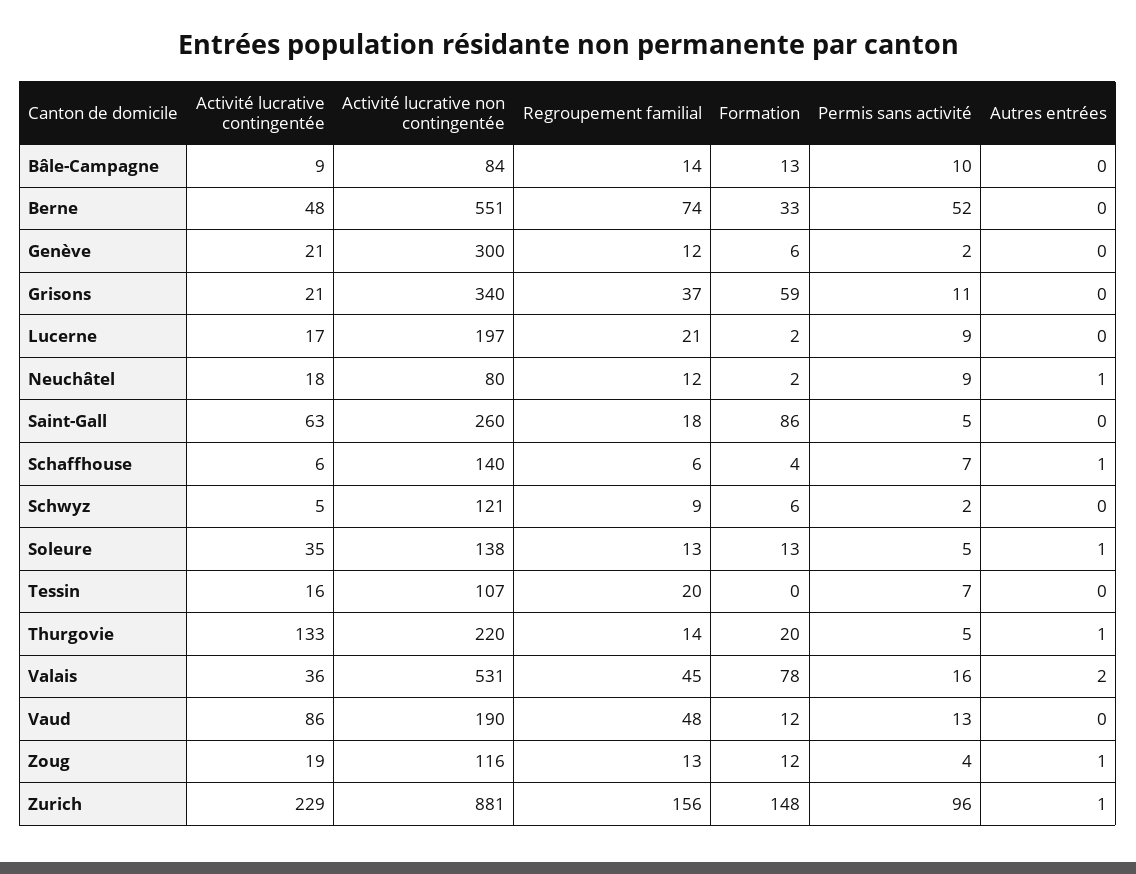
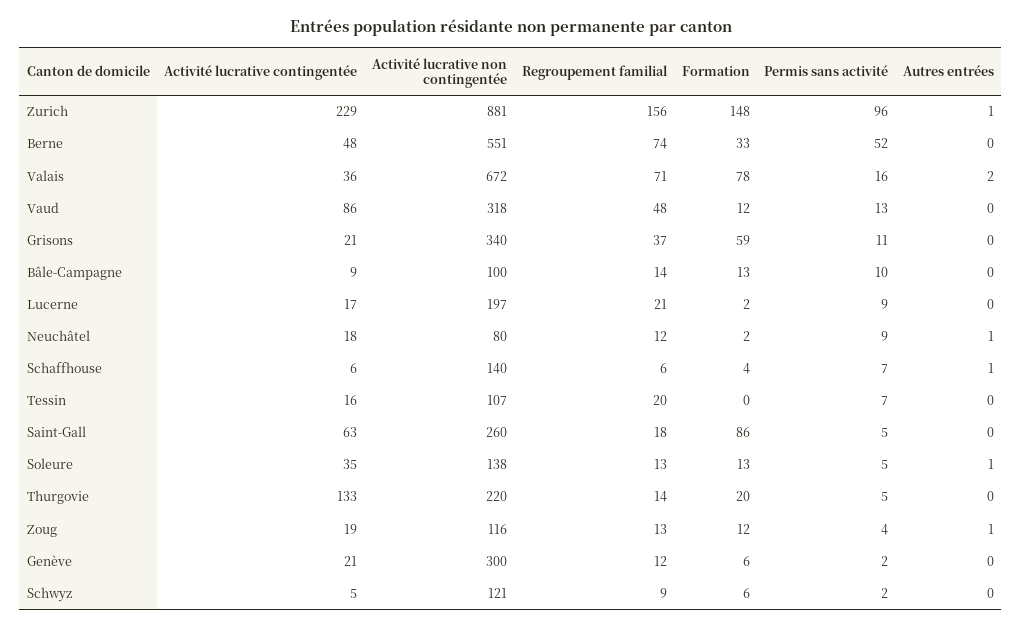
  {
    "Activité lucrative contingentée": {
      "Bâle-Campagne": 9,
      "Berne": 48,
      "Genève": 21,
      "Grisons": 21,
      "Lucerne": 17,
      "Neuchâtel": 18,
      "Saint-Gall": 63,
      "Schaffhouse": 6,
      "Schwyz": 5,
      "Soleure": 35,
      "Tessin": 16,
      "Thurgovie": 133,
      "Valais": 36,
      "Vaud": 86,
      "Zoug": 19,
      "Zurich": 229
    },
    "Activité lucrative non contingentée": {
-     "Bâle-Campagne": 84,
+     "Bâle-Campagne": 100,
      "Berne": 551,
      "Genève": 300,
      "Grisons": 340,
      "Lucerne": 197,
      "Neuchâtel": 80,
      "Saint-Gall": 260,
      "Schaffhouse": 140,
      "Schwyz": 121,
      "Soleure": 138,
      "Tessin": 107,
      "Thurgovie": 220,
-     "Valais": 531,
+     "Valais": 672,
-     "Vaud": 190,
+     "Vaud": 318,
      "Zoug": 116,
      "Zurich": 881
    },
    "Regroupement familial": {
      "Bâle-Campagne": 14,
      "Berne": 74,
      "Genève": 12,
      "Grisons": 37,
      "Lucerne": 21,
      "Neuchâtel": 12,
      "Saint-Gall": 18,
      "Schaffhouse": 6,
      "Schwyz": 9,
      "Soleure": 13,
      "Tessin": 20,
      "Thurgovie": 14,
-     "Valais": 45,
+     "Valais": 71,
      "Vaud": 48,
      "Zoug": 13,
      "Zurich": 156
    },
    "Formation": {
      "Bâle-Campagne": 13,
      "Berne": 33,
      "Genève": 6,
      "Grisons": 59,
      "Lucerne": 2,
      "Neuchâtel": 2,
      "Saint-Gall": 86,
      "Schaffhouse": 4,
      "Schwyz": 6,
      "Soleure": 13,
      "Tessin": 0,
      "Thurgovie": 20,
      "Valais": 78,
      "Vaud": 12,
      "Zoug": 12,
      "Zurich": 148
    },
    "Permis sans activité": {
      "Bâle-Campagne": 10,
      "Berne": 52,
      "Genève": 2,
      "Grisons": 11,
      "Lucerne": 9,
      "Neuchâtel": 9,
      "Saint-Gall": 5,
      "Schaffhouse": 7,
      "Schwyz": 2,
      "Soleure": 5,
      "Tessin": 7,
      "Thurgovie": 5,
      "Valais": 16,
      "Vaud": 13,
      "Zoug": 4,
      "Zurich": 96
    },
    "Autres entrées": {
      "Bâle-Campagne": 0,
      "Berne": 0,
      "Genève": 0,
      "Grisons": 0,
      "Lucerne": 0,
      "Neuchâtel": 1,
      "Saint-Gall": 0,
      "Schaffhouse": 1,
      "Schwyz": 0,
      "Soleure": 1,
      "Tessin": 0,
-     "Thurgovie": 1,
+     "Thurgovie": 0,
      "Valais": 2,
      "Vaud": 0,
      "Zoug": 1,
      "Zurich": 1
    }
  }

